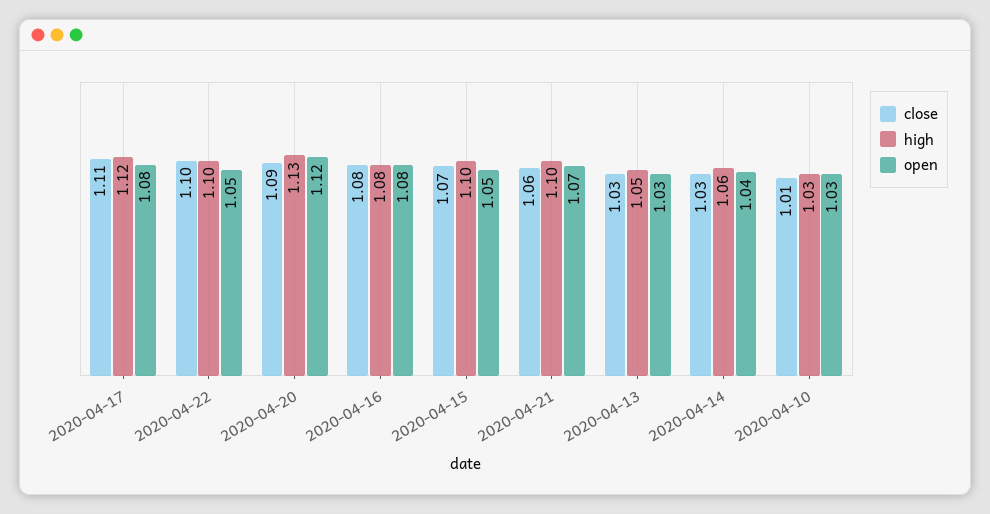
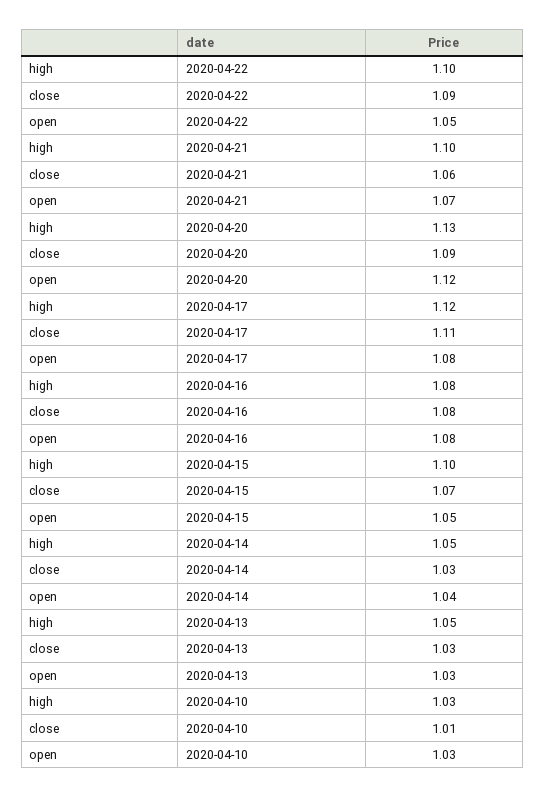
  {
    "close": {
      "2020-04-17": 1.11,
-     "2020-04-22": 1.1,
+     "2020-04-22": 1.09,
      "2020-04-20": 1.09,
      "2020-04-16": 1.08,
      "2020-04-15": 1.07,
      "2020-04-21": 1.06,
      "2020-04-13": 1.03,
      "2020-04-14": 1.03,
      "2020-04-10": 1.01
    },
    "high": {
      "2020-04-17": 1.12,
      "2020-04-22": 1.1,
      "2020-04-20": 1.13,
      "2020-04-16": 1.08,
      "2020-04-15": 1.1,
      "2020-04-21": 1.1,
      "2020-04-13": 1.05,
-     "2020-04-14": 1.06,
+     "2020-04-14": 1.05,
      "2020-04-10": 1.03
    },
    "open": {
      "2020-04-17": 1.08,
      "2020-04-22": 1.05,
      "2020-04-20": 1.12,
      "2020-04-16": 1.08,
      "2020-04-15": 1.05,
      "2020-04-21": 1.07,
      "2020-04-13": 1.03,
      "2020-04-14": 1.04,
      "2020-04-10": 1.03
    }
  }

